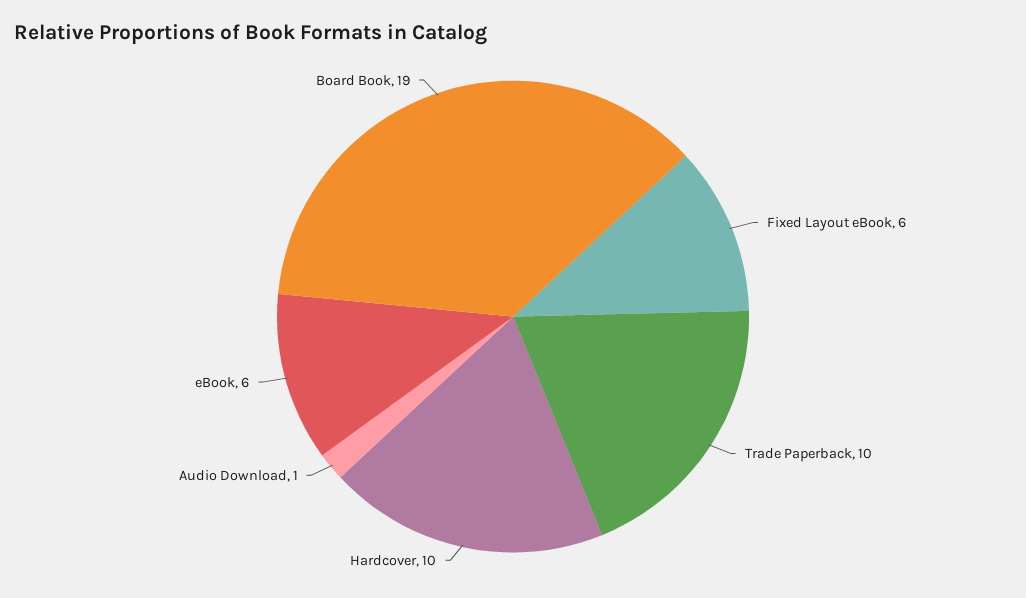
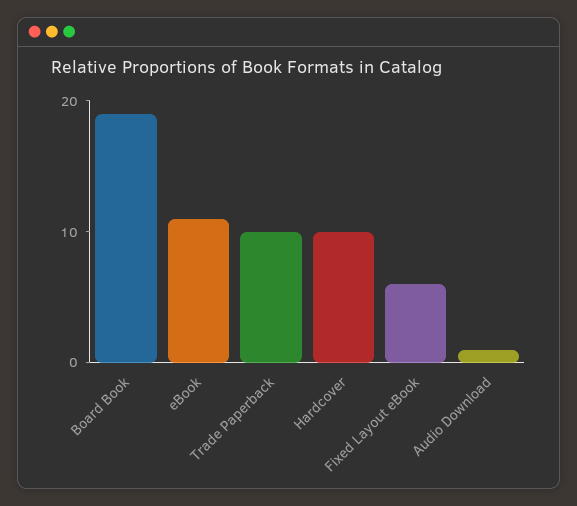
  {
    "Fixed Layout eBook": 6,
    "Trade Paperback": 10,
    "Hardcover": 10,
    "Audio Download": 1,
-   "eBook": 6,
+   "eBook": 11,
    "Board Book": 19
  }

